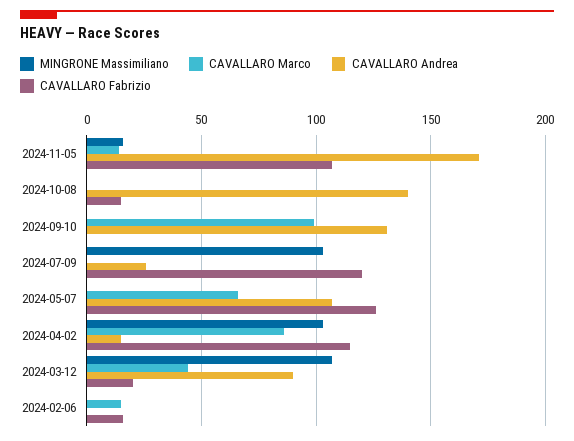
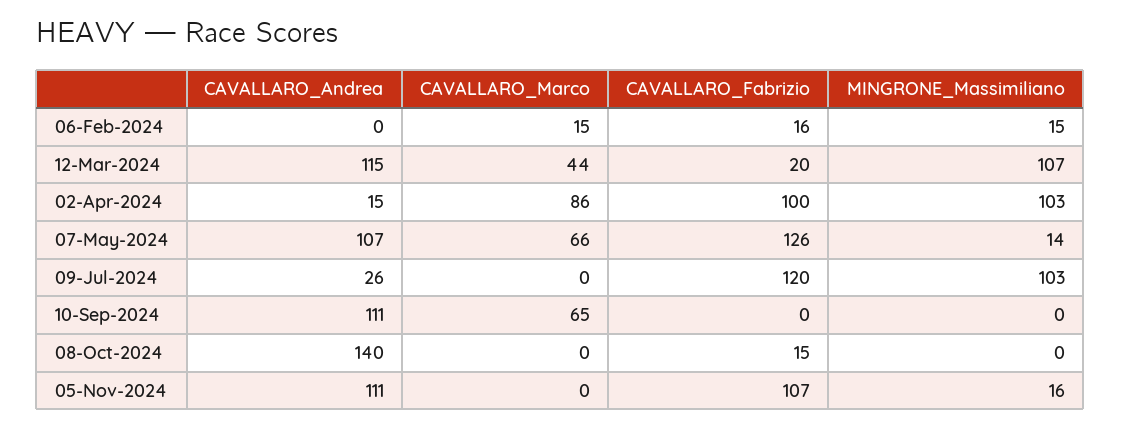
  {
    "MINGRONE Massimiliano": {
      "2024-11-05": 16,
      "2024-10-08": 0,
      "2024-09-10": 0,
      "2024-07-09": 103,
-     "2024-05-07": 0,
+     "2024-05-07": 14,
      "2024-04-02": 103,
      "2024-03-12": 107,
-     "2024-02-06": 0
+     "2024-02-06": 15
    },
    "CAVALLARO Marco": {
-     "2024-11-05": 15,
+     "2024-11-05": 0,
      "2024-10-08": 0,
-     "2024-09-10": 100,
+     "2024-09-10": 65,
      "2024-07-09": 0,
      "2024-05-07": 66,
      "2024-04-02": 86,
      "2024-03-12": 44,
      "2024-02-06": 15
    },
    "CAVALLARO Andrea": {
-     "2024-11-05": 170,
+     "2024-11-05": 111,
      "2024-10-08": 140,
-     "2024-09-10": 130,
+     "2024-09-10": 111,
      "2024-07-09": 26,
      "2024-05-07": 107,
      "2024-04-02": 15,
-     "2024-03-12": 90,
+     "2024-03-12": 115,
      "2024-02-06": 0
    },
    "CAVALLARO Fabrizio": {
      "2024-11-05": 107,
      "2024-10-08": 15,
      "2024-09-10": 0,
      "2024-07-09": 120,
      "2024-05-07": 126,
-     "2024-04-02": 115,
+     "2024-04-02": 100,
      "2024-03-12": 20,
      "2024-02-06": 16
    }
  }

